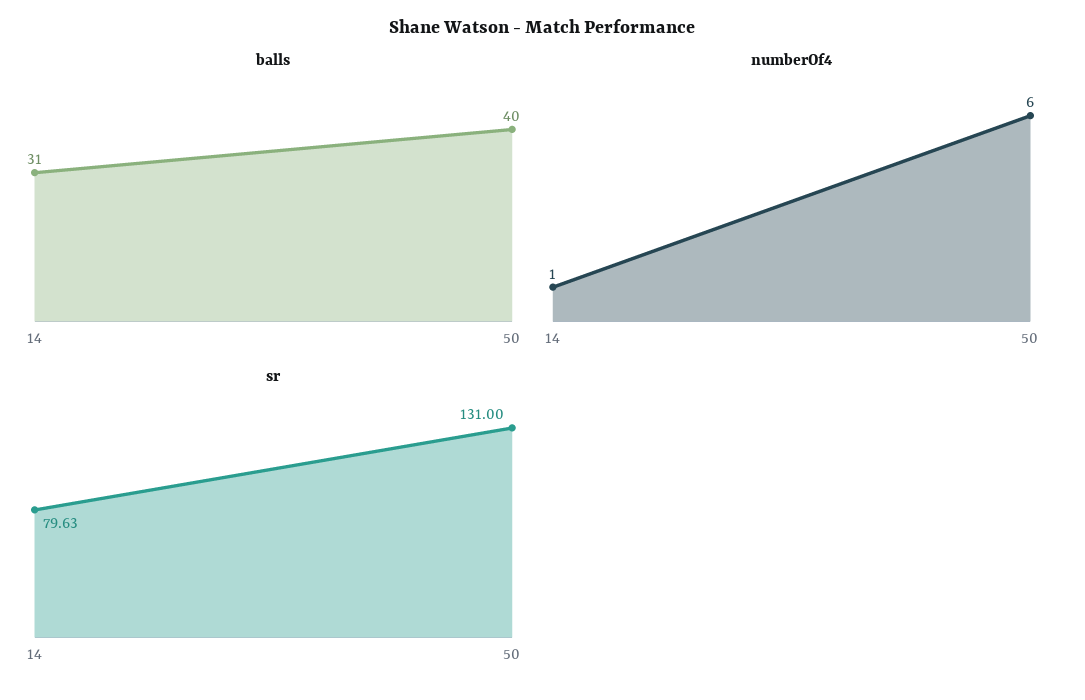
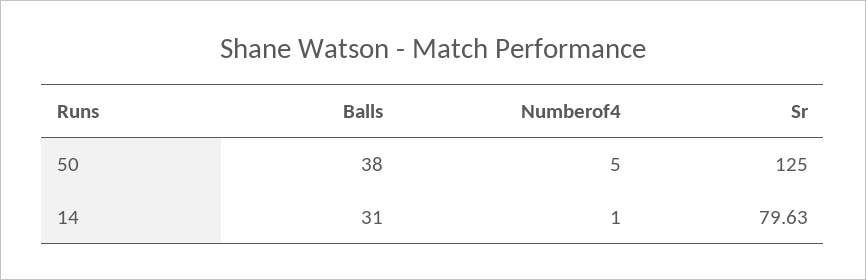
  {
    "balls": {
      "14": 31,
-     "50": 40
+     "50": 38
    },
    "numberOf4": {
      "14": 1,
-     "50": 6
+     "50": 5
    },
    "sr": {
      "14": 79.63,
-     "50": 131
+     "50": 125
    }
  }

